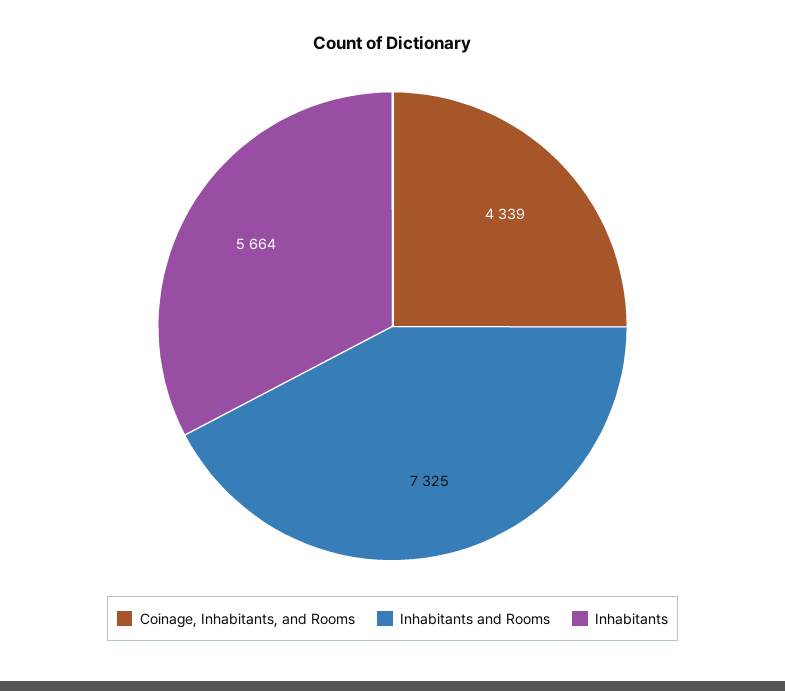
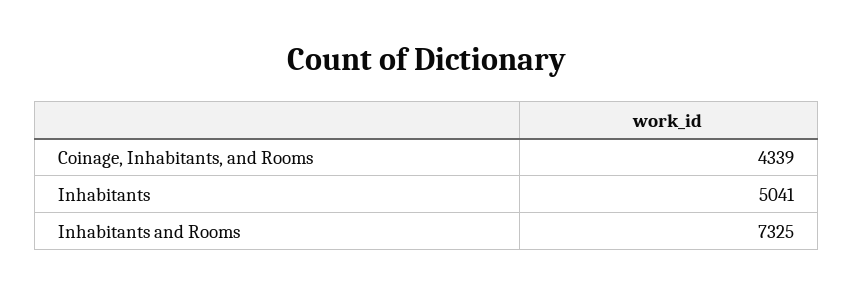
  {
    "Coinage, Inhabitants, and Rooms": 4339,
    "Inhabitants and Rooms": 7325,
-   "Inhabitants": 5664
+   "Inhabitants": 5041
  }

